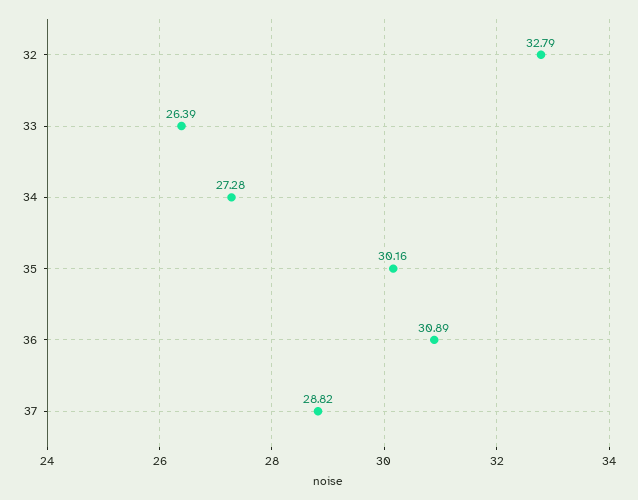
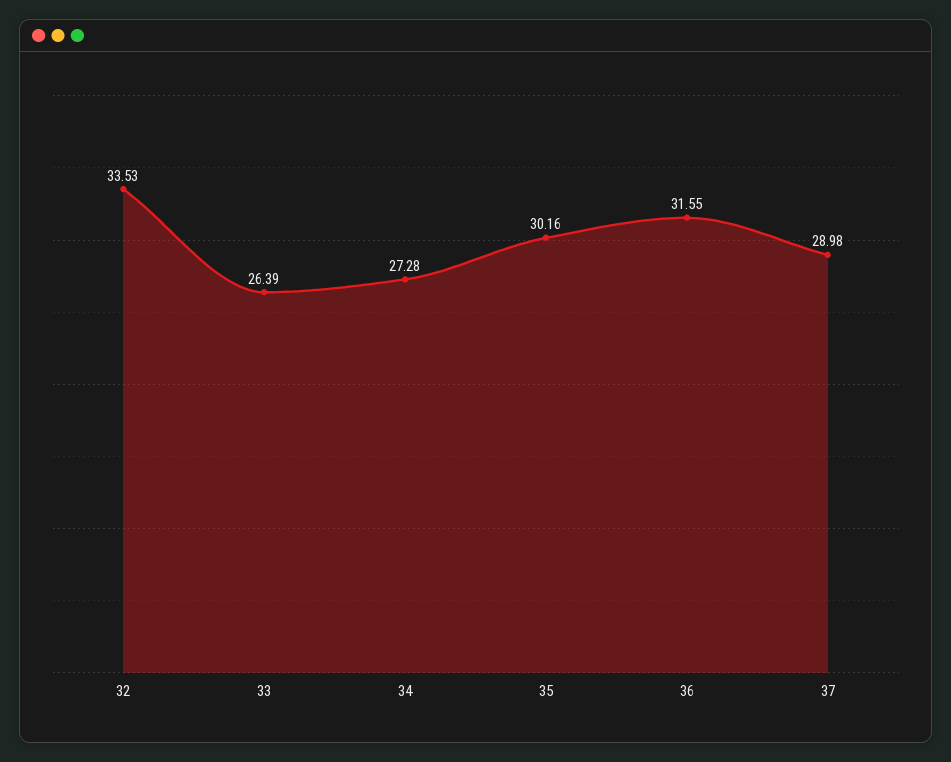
  {
-   "32": 32.79,
+   "32": 33.53,
    "33": 26.39,
    "34": 27.28,
    "35": 30.16,
-   "36": 30.89,
+   "36": 31.55,
-   "37": 28.82
+   "37": 28.98
  }

